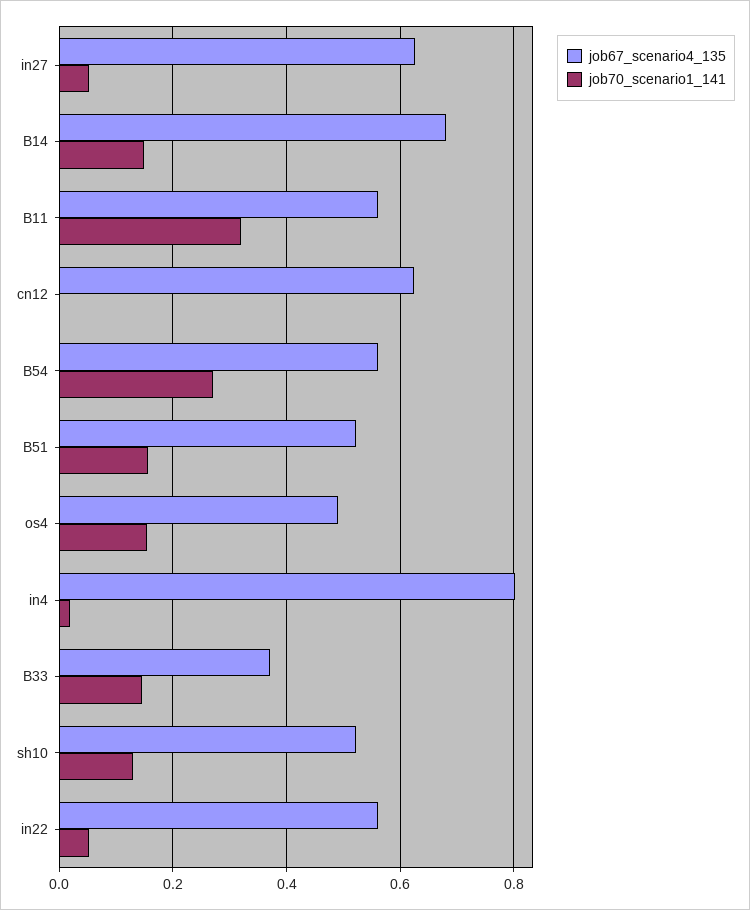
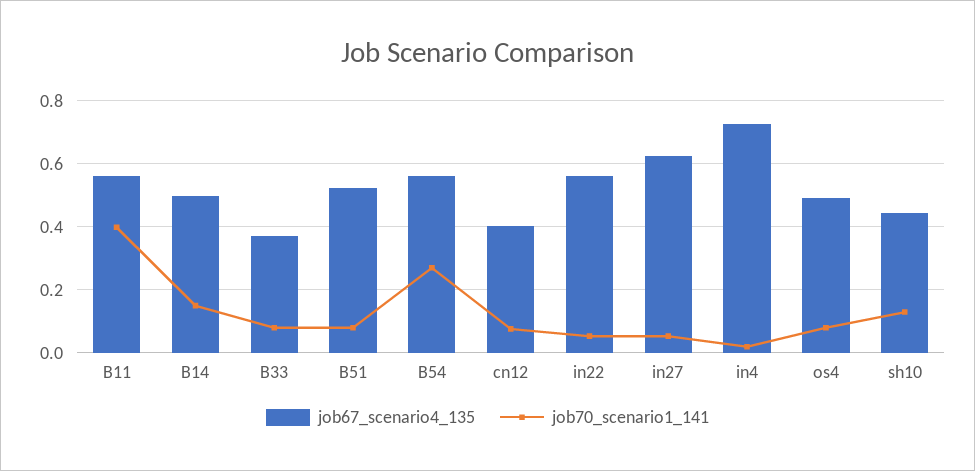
  {
    "job67_scenario4_135": {
      "in27": 0.62,
-     "B14": 0.68,
+     "B14": 0.5,
      "B11": 0.56,
-     "cn12": 0.62,
+     "cn12": 0.4,
      "B54": 0.56,
      "B51": 0.52,
      "os4": 0.5,
-     "in4": 0.8,
+     "in4": 0.72,
      "B33": 0.38,
-     "sh10": 0.52,
+     "sh10": 0.44,
      "in22": 0.56
    },
    "job70_scenario1_141": {
      "in27": 0.06,
      "B14": 0.14,
-     "B11": 0.32,
+     "B11": 0.4,
-     "cn12": 0,
+     "cn12": 0.08,
      "B54": 0.26,
-     "B51": 0.16,
+     "B51": 0.08,
-     "os4": 0.16,
+     "os4": 0.08,
      "in4": 0.02,
-     "B33": 0.14,
+     "B33": 0.08,
      "sh10": 0.12,
      "in22": 0.06
    }
  }

